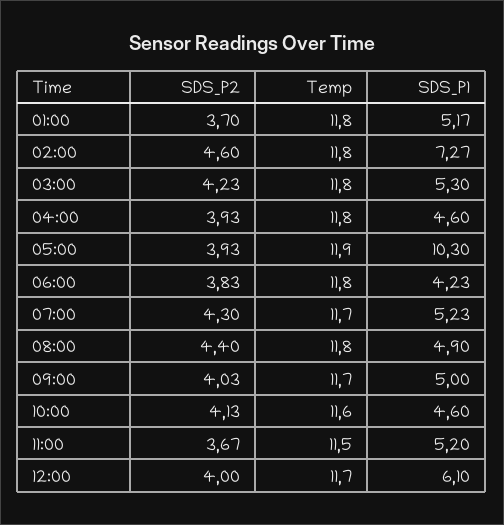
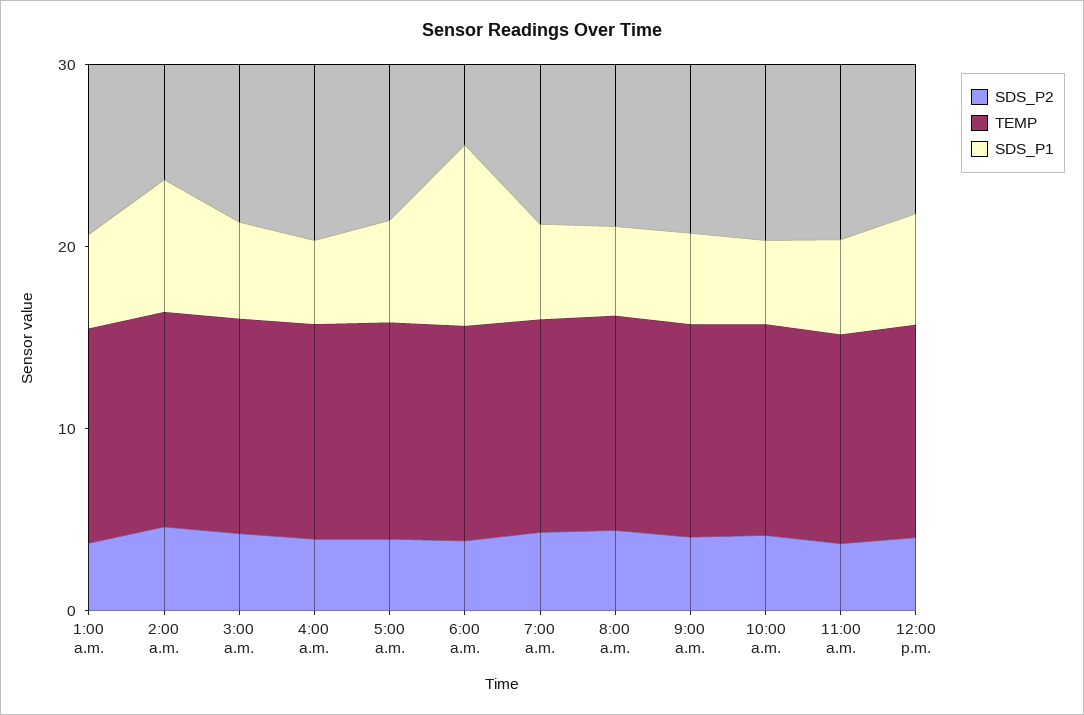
  {
    "SDS_P2": {
      "01:00": 3.7,
      "02:00": 4.6,
      "03:00": 4.23,
      "04:00": 3.93,
      "05:00": 3.93,
      "06:00": 3.83,
      "07:00": 4.3,
      "08:00": 4.4,
      "09:00": 4.03,
      "10:00": 4.13,
      "11:00": 3.67,
      "12:00": 4
    },
    "Temp": {
      "01:00": 11.8,
      "02:00": 11.8,
      "03:00": 11.8,
      "04:00": 11.8,
      "05:00": 11.9,
      "06:00": 11.8,
      "07:00": 11.7,
      "08:00": 11.8,
      "09:00": 11.7,
      "10:00": 11.6,
      "11:00": 11.5,
      "12:00": 11.7
    },
    "SDS_P1": {
      "01:00": 5.17,
      "02:00": 7.27,
      "03:00": 5.3,
      "04:00": 4.6,
-     "05:00": 10.3,
+     "05:00": 6,
-     "06:00": 4.23,
+     "06:00": 10,
      "07:00": 5.23,
      "08:00": 4.9,
      "09:00": 5,
      "10:00": 4.6,
      "11:00": 5.2,
      "12:00": 6.1
    }
  }

